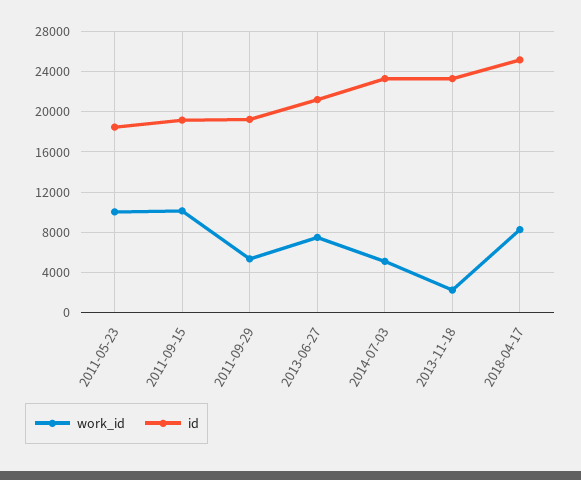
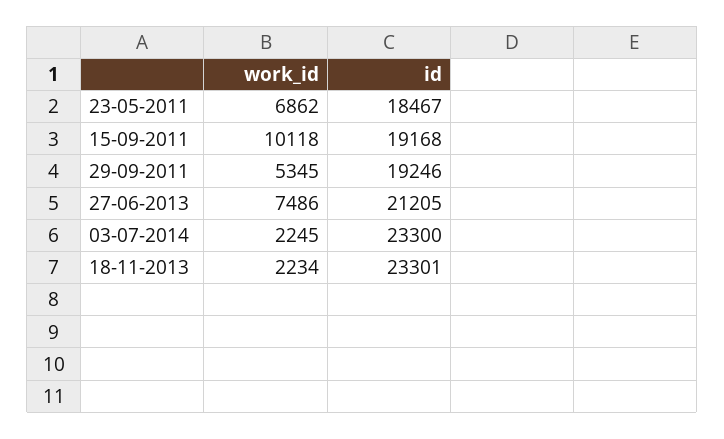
  {
    "work_id": {
-     "2011-05-23": 10000,
+     "2011-05-23": 6862,
      "2011-09-15": 10118,
      "2011-09-29": 5345,
      "2013-06-27": 7486,
-     "2014-07-03": 5000,
+     "2014-07-03": 2245,
-     "2013-11-18": 2234,
+     "2013-11-18": 2234
-     "2018-04-17": 8000
    },
    "id": {
      "2011-05-23": 18467,
      "2011-09-15": 19168,
      "2011-09-29": 19246,
      "2013-06-27": 21205,
      "2014-07-03": 23300,
-     "2013-11-18": 23301,
+     "2013-11-18": 23301
-     "2018-04-17": 25000
    }
  }

